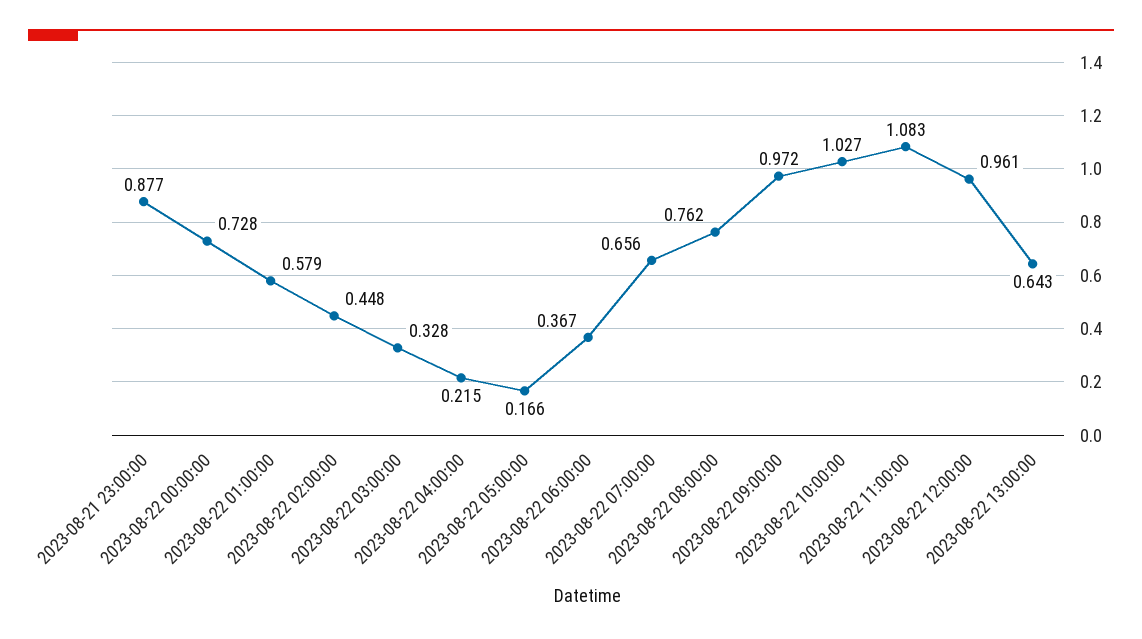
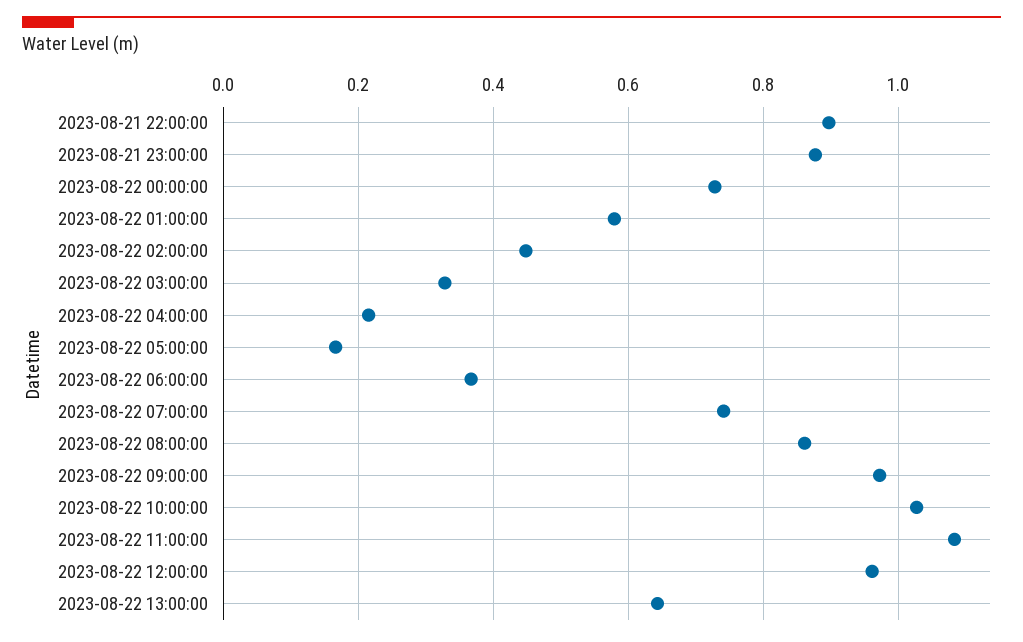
  {
    "2023-08-21 23:00:00": 0.877,
    "2023-08-22 00:00:00": 0.728,
    "2023-08-22 01:00:00": 0.579,
    "2023-08-22 02:00:00": 0.448,
    "2023-08-22 03:00:00": 0.328,
    "2023-08-22 04:00:00": 0.215,
    "2023-08-22 05:00:00": 0.166,
    "2023-08-22 06:00:00": 0.367,
-   "2023-08-22 07:00:00": 0.656,
+   "2023-08-22 07:00:00": 0.74,
-   "2023-08-22 08:00:00": 0.762,
+   "2023-08-22 08:00:00": 0.86,
    "2023-08-22 09:00:00": 0.972,
    "2023-08-22 10:00:00": 1.027,
    "2023-08-22 11:00:00": 1.083,
    "2023-08-22 12:00:00": 0.961,
-   "2023-08-22 13:00:00": 0.643
+   "2023-08-22 13:00:00": 0.643,
+   "2023-08-21 22:00:00": 0.9
  }

